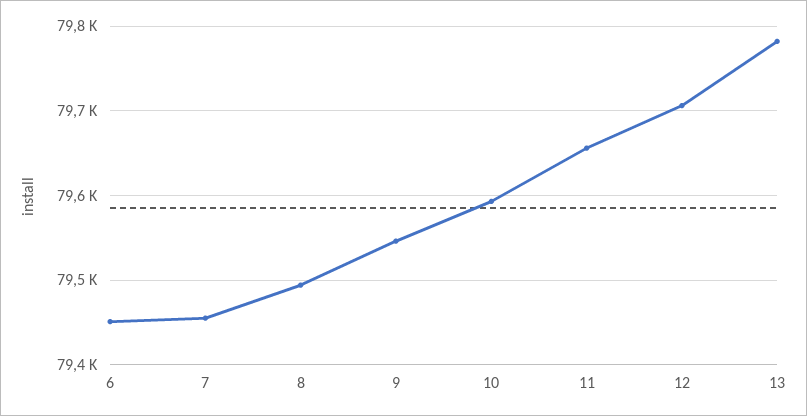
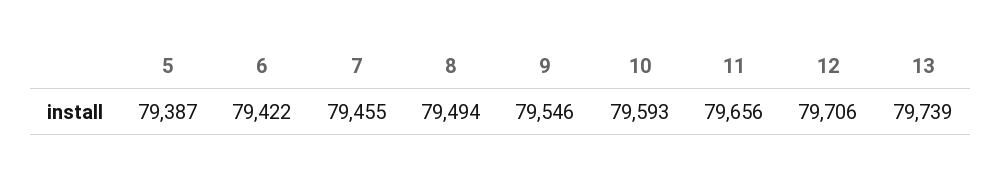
  {
-   "6": 79450,
+   "6": 79422,
    "7": 79455,
    "8": 79494,
    "9": 79546,
    "10": 79593,
    "11": 79656,
    "12": 79706,
-   "13": 79780
+   "13": 79739,
+   "5": 79387
  }

